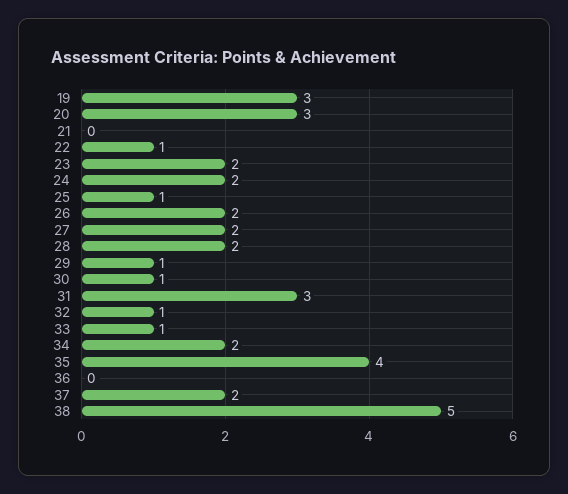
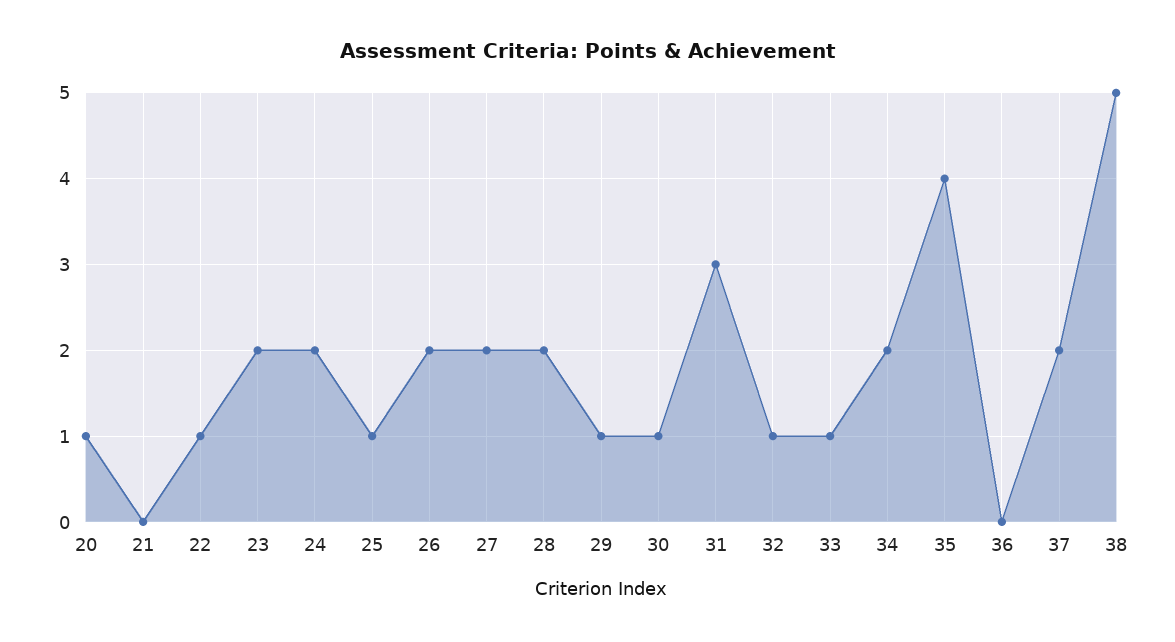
  {
-   "19": 3,
-   "20": 3,
+   "20": 1,
    "21": 0,
    "22": 1,
    "23": 2,
    "24": 2,
    "25": 1,
    "26": 2,
    "27": 2,
    "28": 2,
    "29": 1,
    "30": 1,
    "31": 3,
    "32": 1,
    "33": 1,
    "34": 2,
    "35": 4,
    "36": 0,
    "37": 2,
    "38": 5
  }

